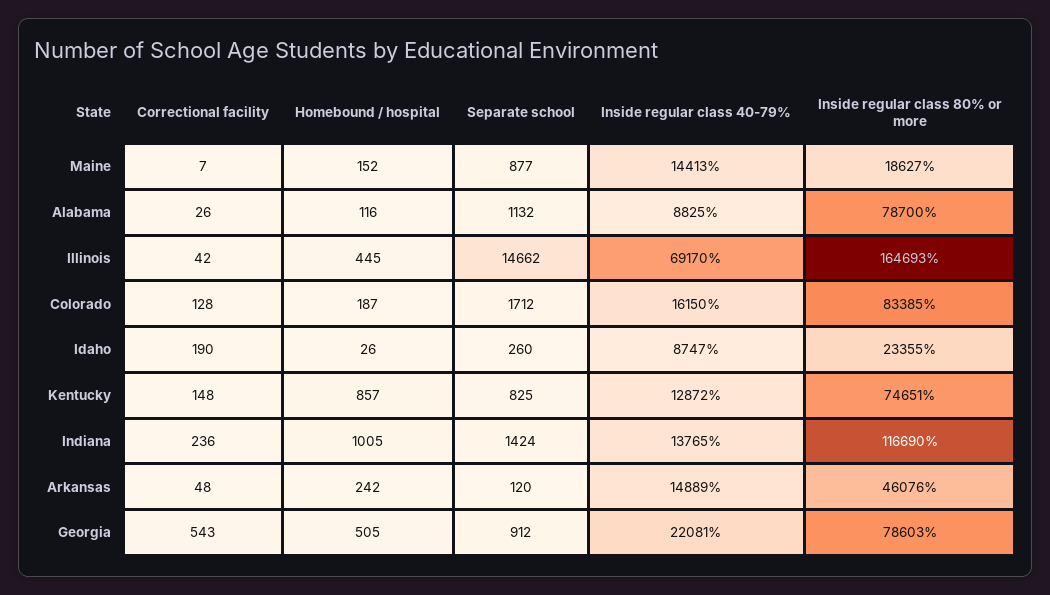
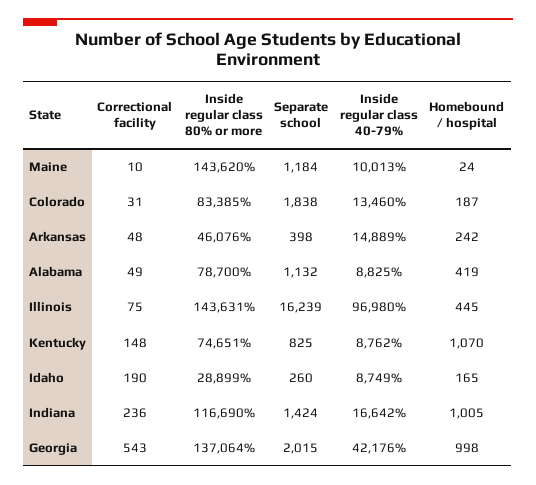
  {
    "Correctional facility": {
-     "Maine": 7,
+     "Maine": 10,
-     "Alabama": 26,
+     "Alabama": 49,
-     "Illinois": 42,
+     "Illinois": 75,
-     "Colorado": 128,
+     "Colorado": 31,
      "Idaho": 190,
      "Kentucky": 148,
      "Indiana": 236,
      "Arkansas": 48,
      "Georgia": 543
    },
    "Homebound / hospital": {
-     "Maine": 152,
+     "Maine": 24,
-     "Alabama": 116,
+     "Alabama": 419,
      "Illinois": 445,
      "Colorado": 187,
-     "Idaho": 26,
+     "Idaho": 165,
-     "Kentucky": 857,
+     "Kentucky": 1070,
      "Indiana": 1005,
      "Arkansas": 242,
-     "Georgia": 505
+     "Georgia": 998
    },
    "Separate school": {
-     "Maine": 877,
+     "Maine": 1184,
      "Alabama": 1132,
-     "Illinois": 14662,
+     "Illinois": 16239,
-     "Colorado": 1712,
+     "Colorado": 1838,
      "Idaho": 260,
      "Kentucky": 825,
      "Indiana": 1424,
-     "Arkansas": 120,
+     "Arkansas": 398,
-     "Georgia": 912
+     "Georgia": 2015
    },
    "Inside regular class 40-79%": {
-     "Maine": 14413,
+     "Maine": 10013,
      "Alabama": 8825,
-     "Illinois": 69170,
+     "Illinois": 96980,
-     "Colorado": 16150,
+     "Colorado": 13460,
-     "Idaho": 8747,
+     "Idaho": 8749,
-     "Kentucky": 12872,
+     "Kentucky": 8762,
-     "Indiana": 13765,
+     "Indiana": 16642,
      "Arkansas": 14889,
-     "Georgia": 22081
+     "Georgia": 42176
    },
    "Inside regular class 80% or more": {
-     "Maine": 18627,
+     "Maine": 143620,
      "Alabama": 78700,
-     "Illinois": 164693,
+     "Illinois": 143631,
      "Colorado": 83385,
-     "Idaho": 23355,
+     "Idaho": 28899,
      "Kentucky": 74651,
      "Indiana": 116690,
      "Arkansas": 46076,
-     "Georgia": 78603
+     "Georgia": 137064
    }
  }

